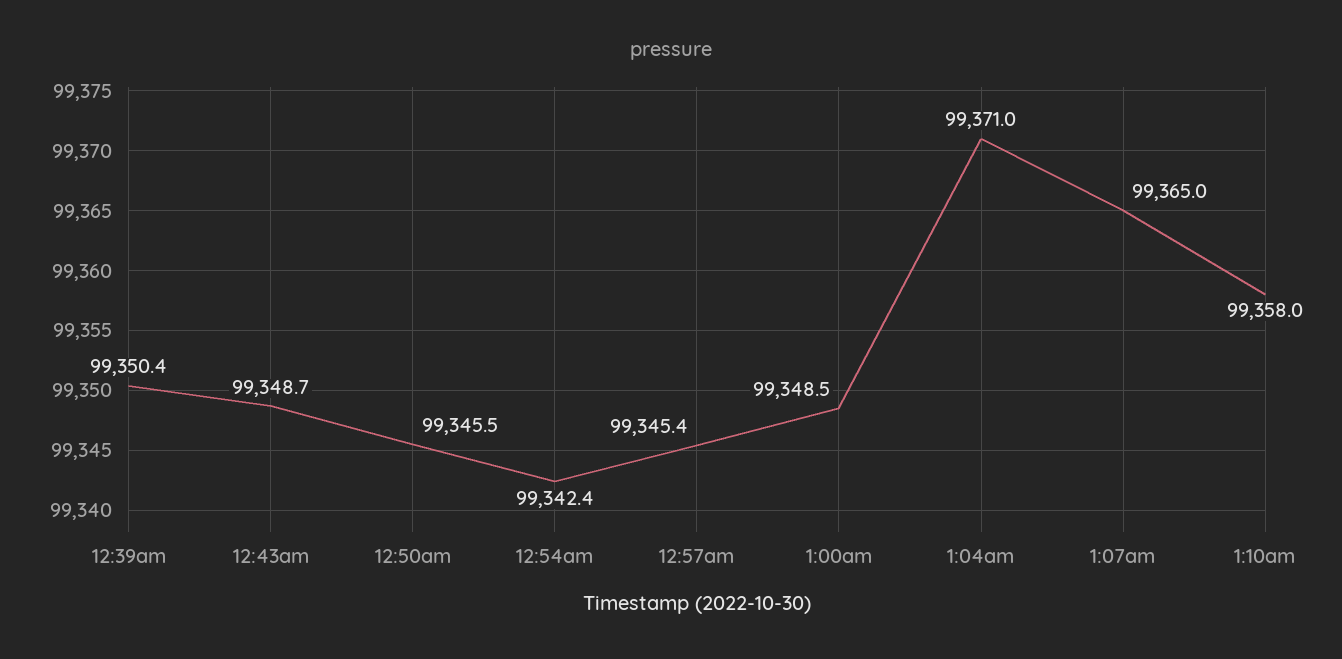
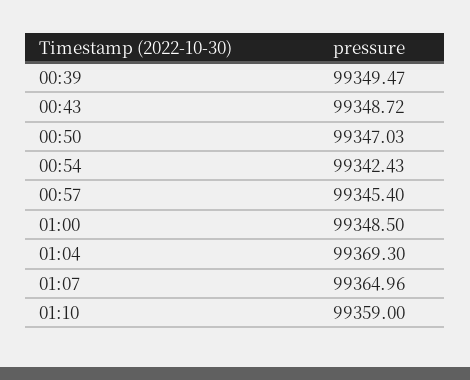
  {
-   "12:39am": 99350.4,
+   "12:39am": 99349.47,
    "12:43am": 99348.72,
-   "12:50am": 99345.5,
+   "12:50am": 99347.03,
    "12:54am": 99342.43,
    "12:57am": 99345.4,
    "1:00am": 99348.5,
-   "1:04am": 99371,
+   "1:04am": 99369.3,
    "1:07am": 99364.96,
-   "1:10am": 99358
+   "1:10am": 99359
  }

